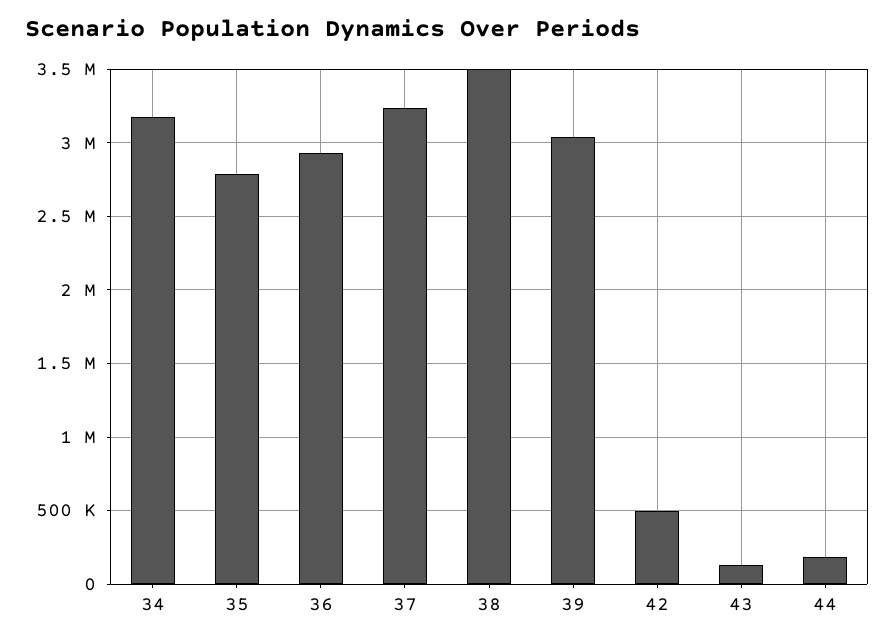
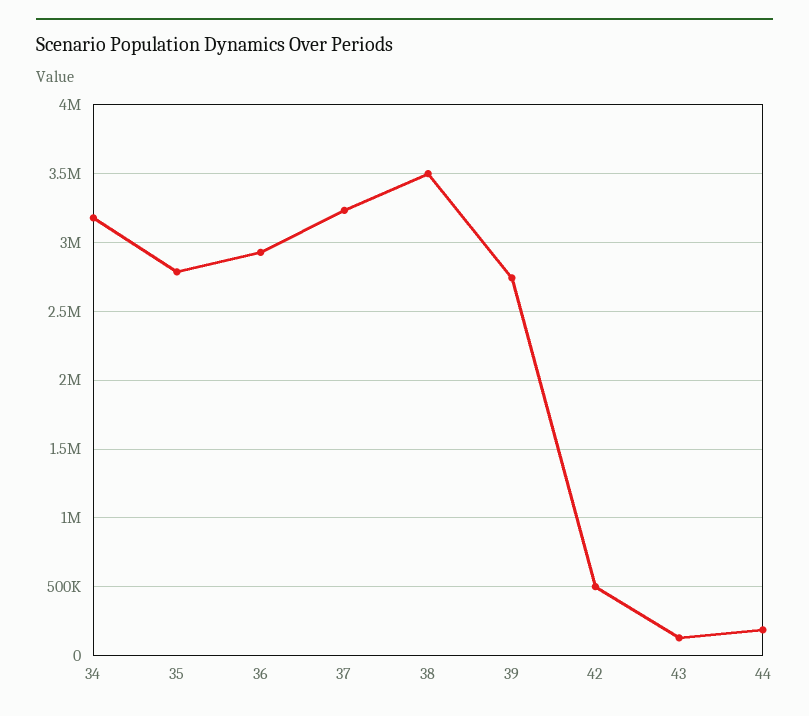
  {
    "34": 3200000,
    "35": 2800000,
    "36": 2950000,
    "37": 3250000,
    "38": 3500000,
-   "39": 3050000,
+   "39": 2750000,
    "42": 500000,
    "43": 150000,
    "44": 200000
  }

